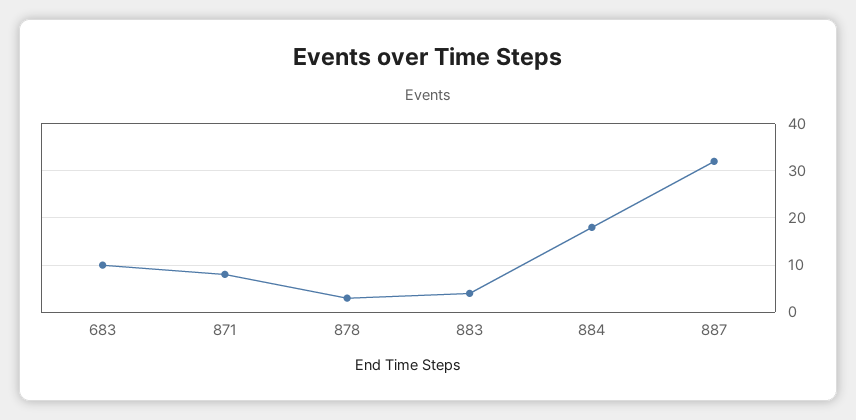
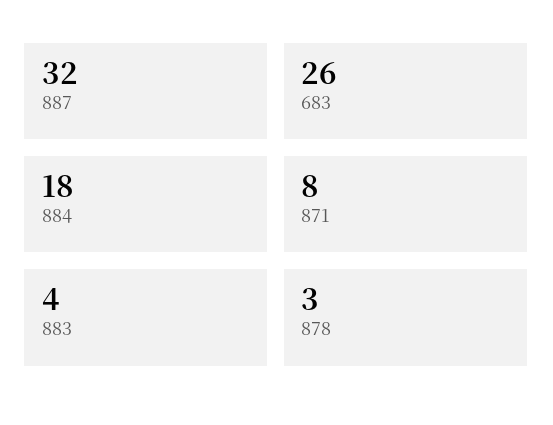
  {
-   "683": 10,
+   "683": 26,
    "871": 8,
    "878": 3,
    "883": 4,
    "884": 18,
    "887": 32
  }

